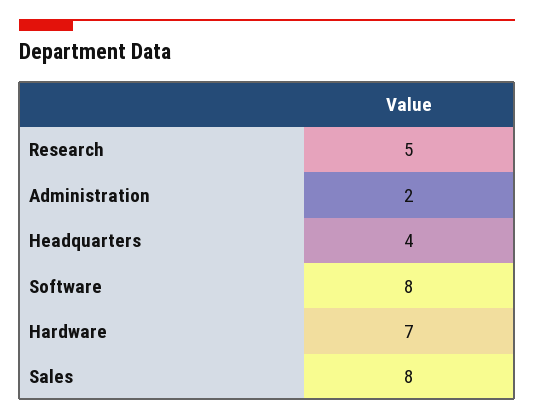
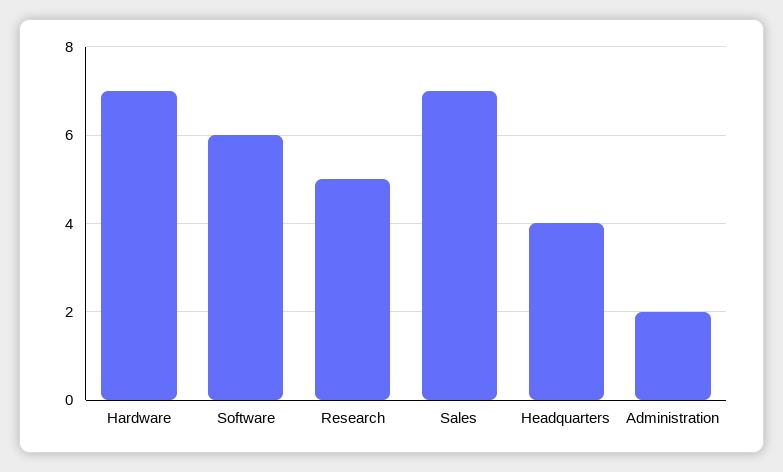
  {
    "Research": 5,
    "Administration": 2,
    "Headquarters": 4,
-   "Software": 8,
+   "Software": 6,
    "Hardware": 7,
-   "Sales": 8
+   "Sales": 7
  }

